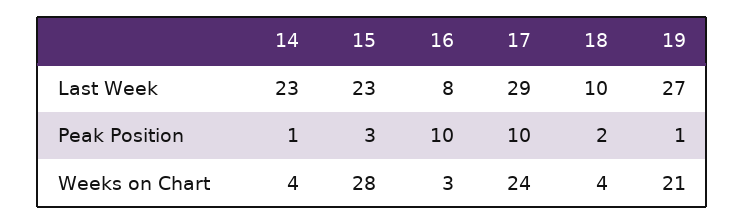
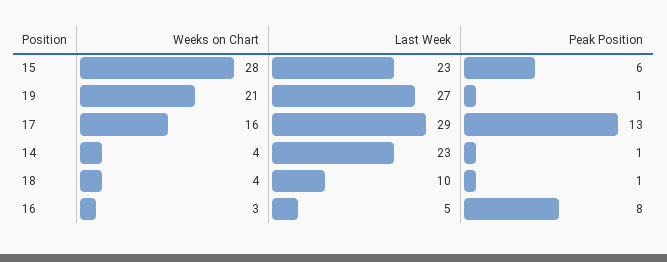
  {
    "14": {
      "Last Week": 23,
      "Peak Position": 1,
      "Weeks on Chart": 4
    },
    "15": {
      "Last Week": 23,
-     "Peak Position": 3,
+     "Peak Position": 6,
      "Weeks on Chart": 28
    },
    "16": {
-     "Last Week": 8,
+     "Last Week": 5,
-     "Peak Position": 10,
+     "Peak Position": 8,
      "Weeks on Chart": 3
    },
    "17": {
      "Last Week": 29,
-     "Peak Position": 10,
+     "Peak Position": 13,
-     "Weeks on Chart": 24
+     "Weeks on Chart": 16
    },
    "18": {
      "Last Week": 10,
-     "Peak Position": 2,
+     "Peak Position": 1,
      "Weeks on Chart": 4
    },
    "19": {
      "Last Week": 27,
      "Peak Position": 1,
      "Weeks on Chart": 21
    }
  }

